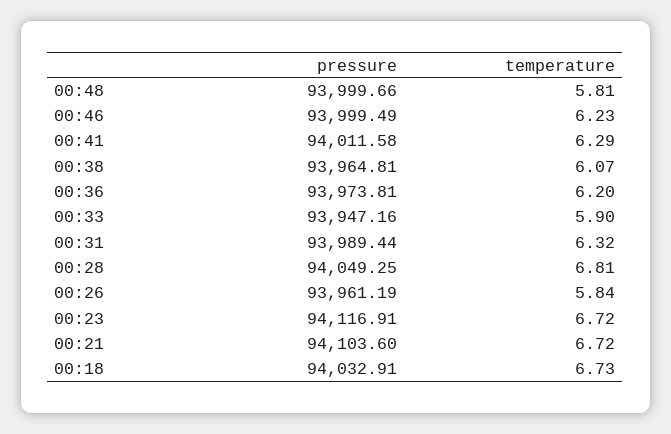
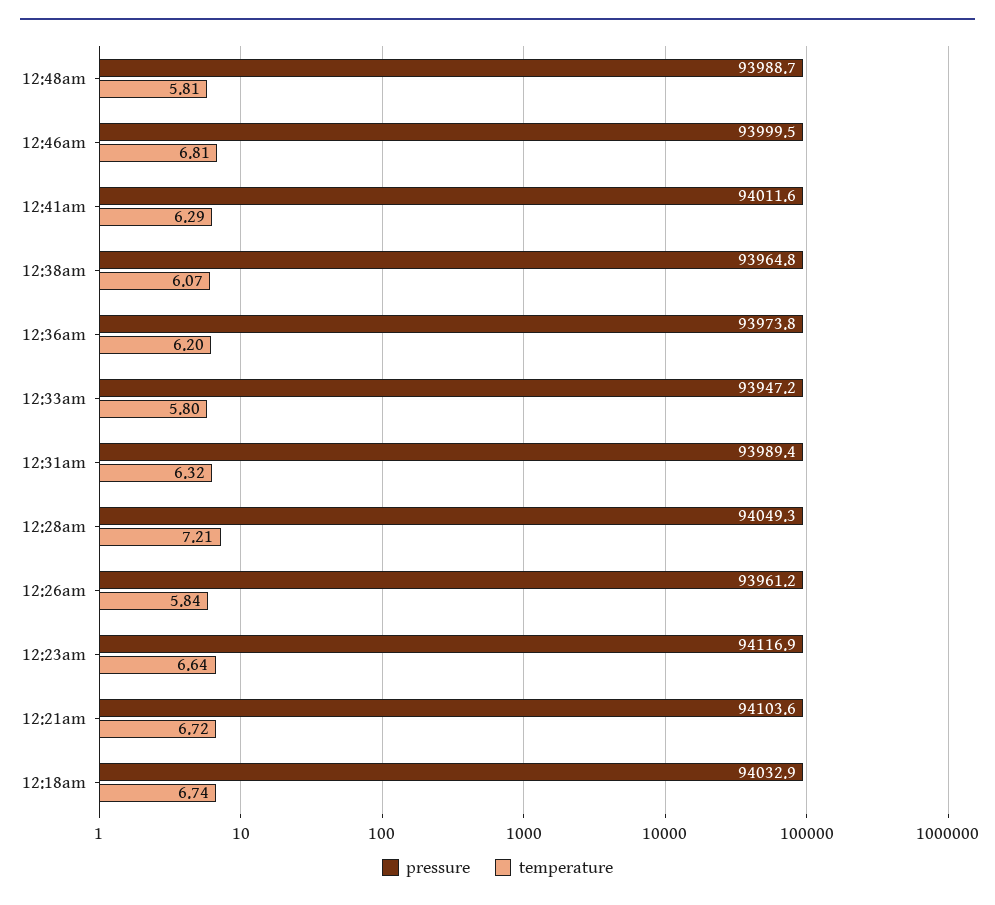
  {
    "pressure": {
-     "00:48": 93999.66,
+     "00:48": 93988.7,
      "00:46": 93999.49,
      "00:41": 94011.58,
      "00:38": 93964.81,
      "00:36": 93973.81,
      "00:33": 93947.16,
      "00:31": 93989.44,
      "00:28": 94049.25,
      "00:26": 93961.19,
      "00:23": 94116.91,
      "00:21": 94103.6,
      "00:18": 94032.91
    },
    "temperature": {
      "00:48": 5.81,
-     "00:46": 6.23,
+     "00:46": 6.81,
      "00:41": 6.29,
      "00:38": 6.07,
      "00:36": 6.2,
-     "00:33": 5.9,
+     "00:33": 5.8,
      "00:31": 6.32,
-     "00:28": 6.81,
+     "00:28": 7.21,
      "00:26": 5.84,
-     "00:23": 6.72,
+     "00:23": 6.64,
      "00:21": 6.72,
-     "00:18": 6.73
+     "00:18": 6.74
    }
  }

